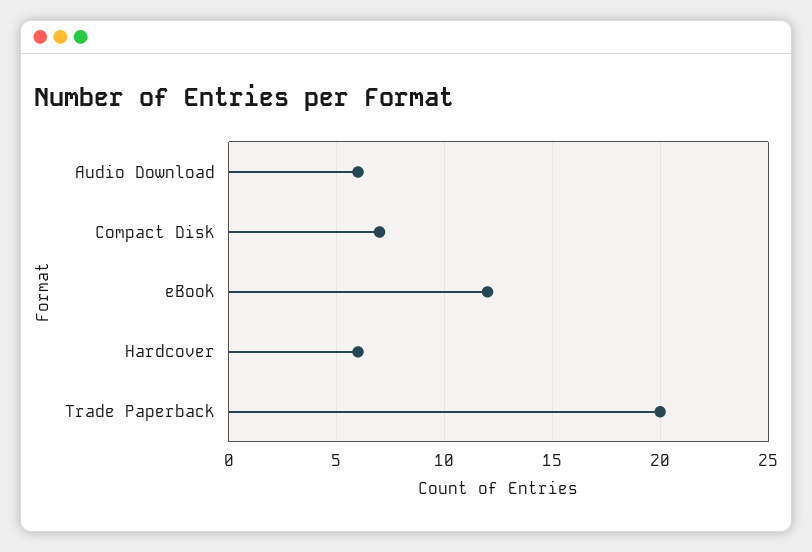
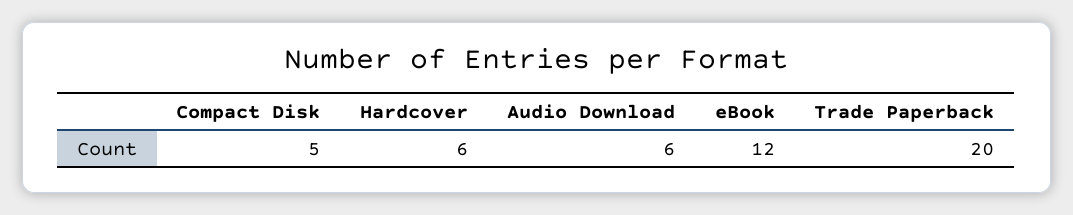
  {
    "Audio Download": 6,
-   "Compact Disk": 7,
+   "Compact Disk": 5,
    "eBook": 12,
    "Hardcover": 6,
    "Trade Paperback": 20
  }

